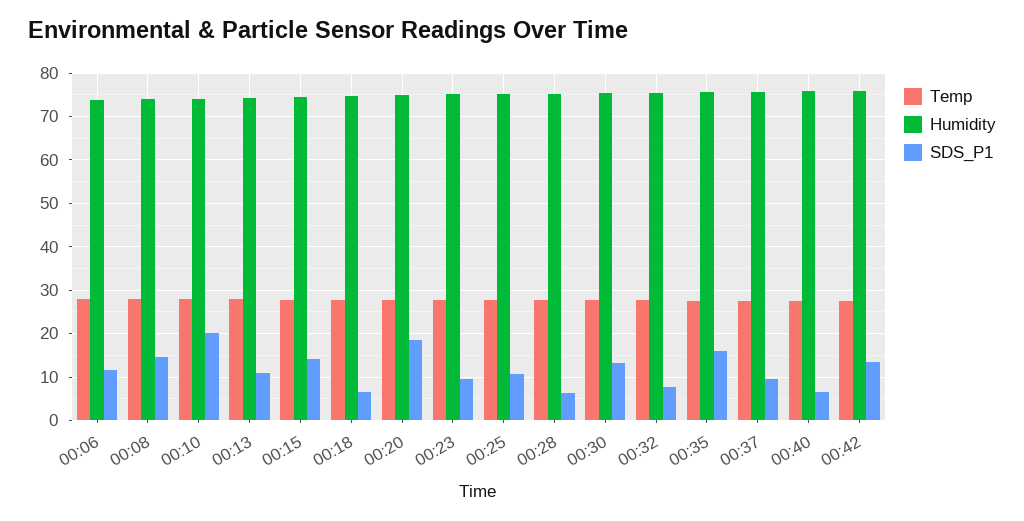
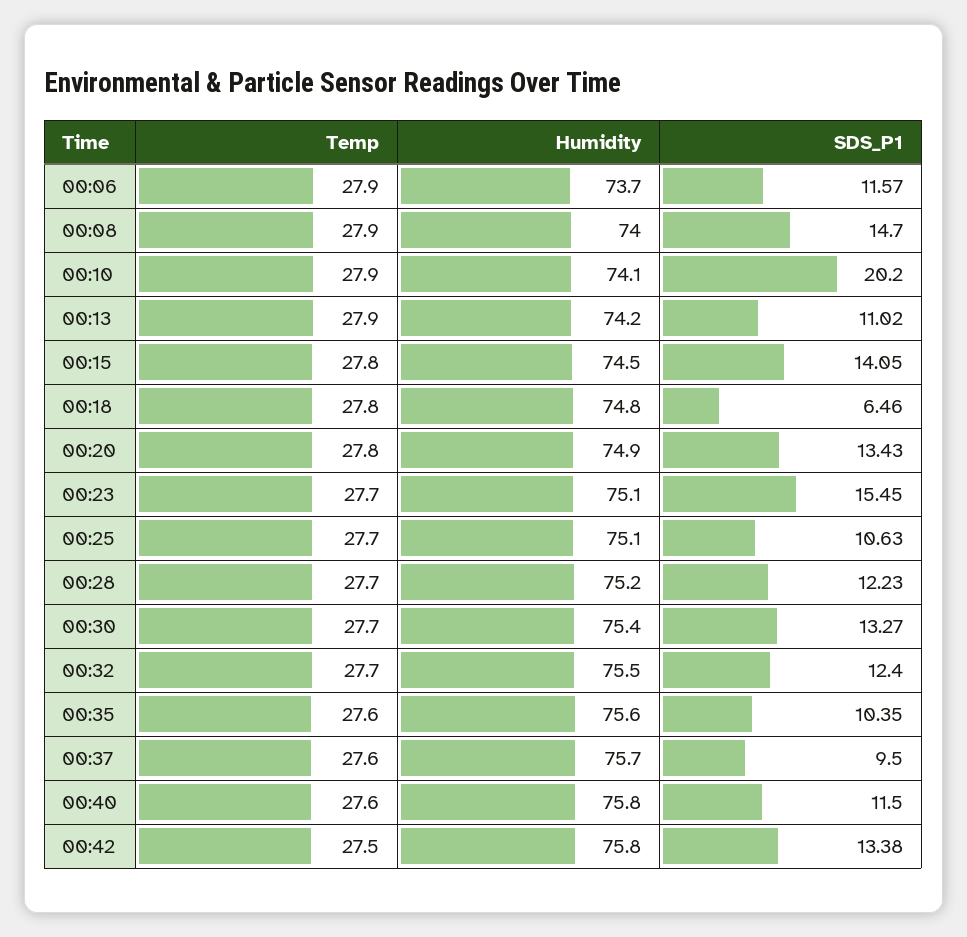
  {
    "Temp": {
      "00:06": 27.9,
      "00:08": 27.9,
      "00:10": 27.9,
      "00:13": 27.9,
      "00:15": 27.8,
      "00:18": 27.8,
      "00:20": 27.8,
      "00:23": 27.7,
      "00:25": 27.7,
      "00:28": 27.7,
      "00:30": 27.7,
      "00:32": 27.7,
      "00:35": 27.6,
      "00:37": 27.6,
      "00:40": 27.6,
      "00:42": 27.5
    },
    "Humidity": {
      "00:06": 73.7,
      "00:08": 74,
      "00:10": 74.1,
      "00:13": 74.2,
      "00:15": 74.5,
      "00:18": 74.8,
      "00:20": 74.9,
      "00:23": 75.1,
      "00:25": 75.1,
      "00:28": 75.2,
      "00:30": 75.4,
      "00:32": 75.5,
      "00:35": 75.6,
      "00:37": 75.7,
      "00:40": 75.8,
      "00:42": 75.8
    },
    "SDS_P1": {
      "00:06": 11.57,
      "00:08": 14.7,
      "00:10": 20.2,
      "00:13": 11.02,
      "00:15": 14.05,
      "00:18": 6.46,
-     "00:20": 18,
+     "00:20": 13.43,
-     "00:23": 10,
+     "00:23": 15.45,
      "00:25": 10.63,
-     "00:28": 6,
+     "00:28": 12.23,
      "00:30": 13.27,
-     "00:32": 8,
+     "00:32": 12.4,
-     "00:35": 16,
+     "00:35": 10.35,
      "00:37": 9.5,
-     "00:40": 6,
+     "00:40": 11.5,
      "00:42": 13.38
    }
  }

